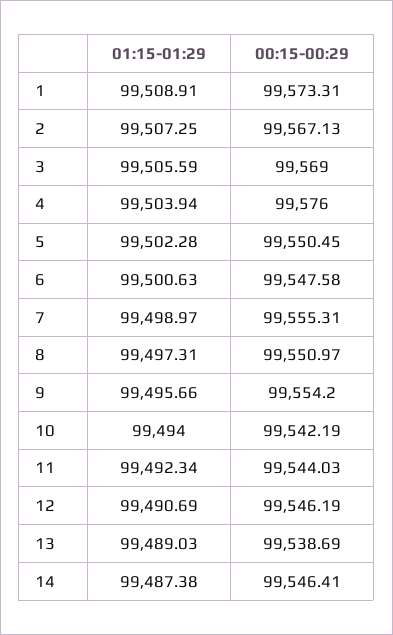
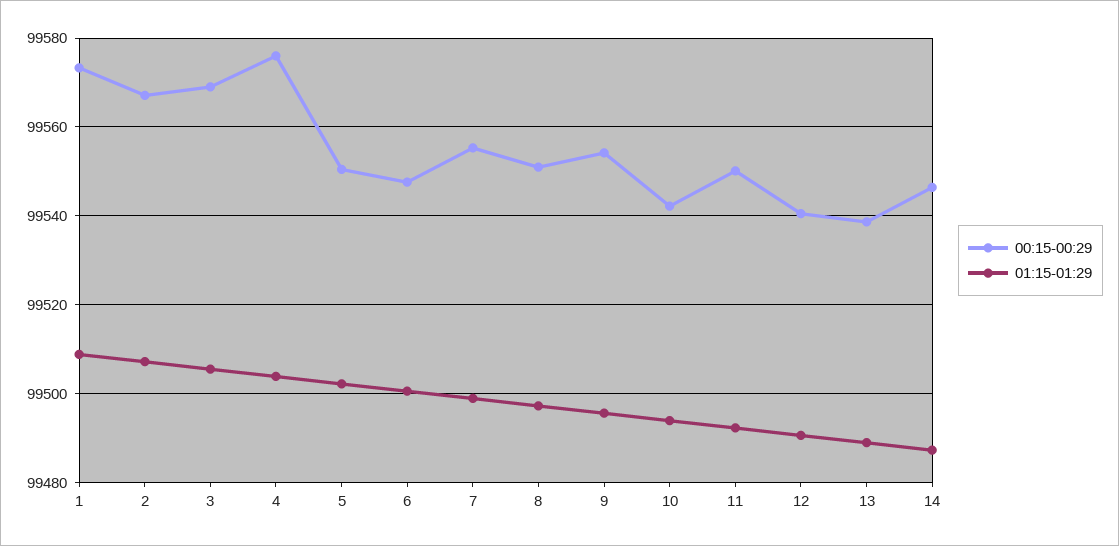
  {
    "01:15-01:29": {
      "1": 99508.91,
      "2": 99507.25,
      "3": 99505.59,
      "4": 99503.94,
      "5": 99502.28,
      "6": 99500.63,
      "7": 99498.97,
      "8": 99497.31,
      "9": 99495.66,
      "10": 99494,
      "11": 99492.34,
      "12": 99490.69,
      "13": 99489.03,
      "14": 99487.38
    },
    "00:15-00:29": {
      "1": 99573.31,
      "2": 99567.13,
      "3": 99569,
      "4": 99576,
      "5": 99550.45,
      "6": 99547.58,
      "7": 99555.31,
      "8": 99550.97,
      "9": 99554.2,
      "10": 99542.19,
-     "11": 99544.03,
+     "11": 99550,
-     "12": 99546.19,
+     "12": 99540,
      "13": 99538.69,
      "14": 99546.41
    }
  }

